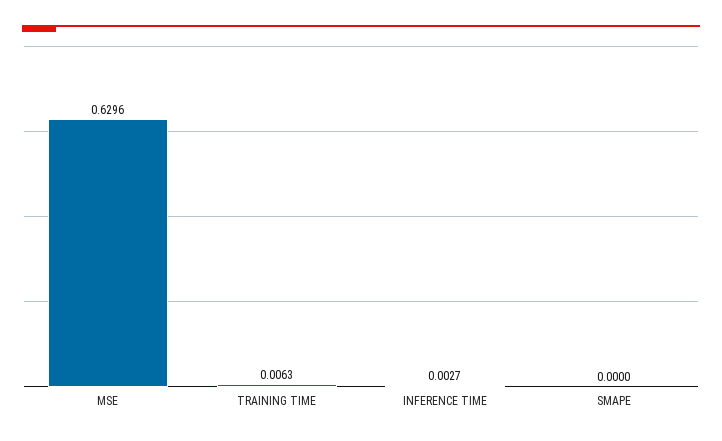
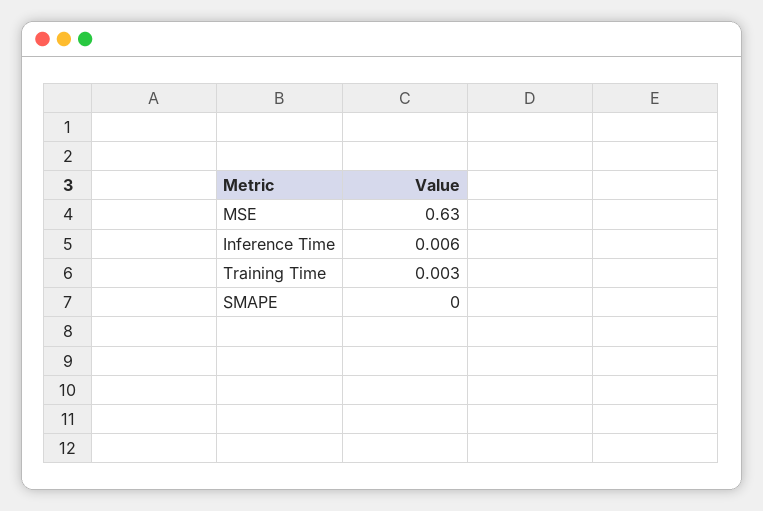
  {
    "MSE": 0.6296,
-   "TRAINING TIME": 0.0063,
+   "TRAINING TIME": 0.003,
-   "INFERENCE TIME": 0.0027,
+   "INFERENCE TIME": 0.006,
    "SMAPE": 0
  }

